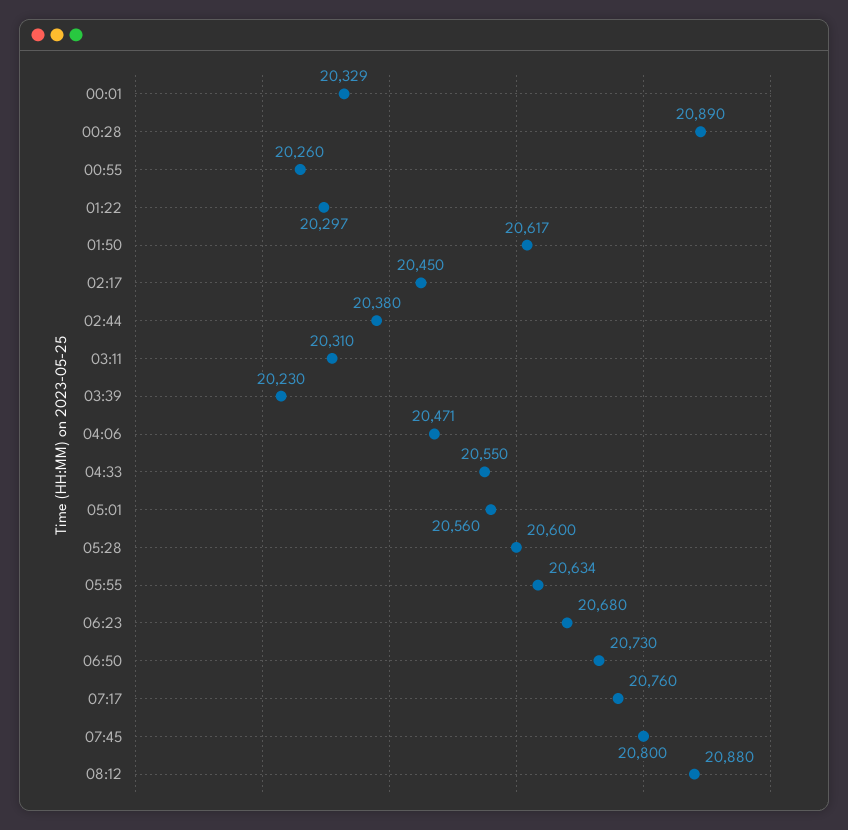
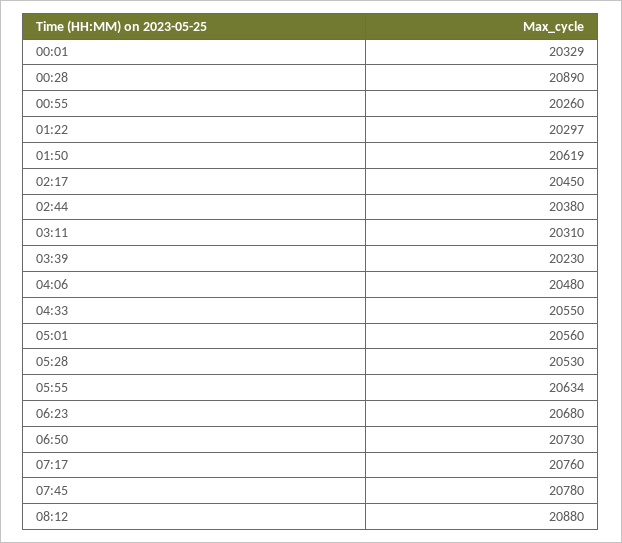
  {
    "00:01": 20329,
    "00:28": 20890,
    "00:55": 20260,
    "01:22": 20297,
-   "01:50": 20617,
+   "01:50": 20619,
    "02:17": 20450,
    "02:44": 20380,
    "03:11": 20310,
    "03:39": 20230,
-   "04:06": 20471,
+   "04:06": 20480,
    "04:33": 20550,
    "05:01": 20560,
-   "05:28": 20600,
+   "05:28": 20530,
    "05:55": 20634,
    "06:23": 20680,
    "06:50": 20730,
    "07:17": 20760,
-   "07:45": 20800,
+   "07:45": 20780,
    "08:12": 20880
  }

